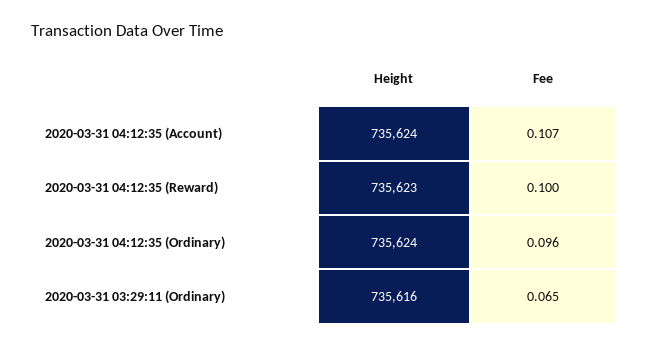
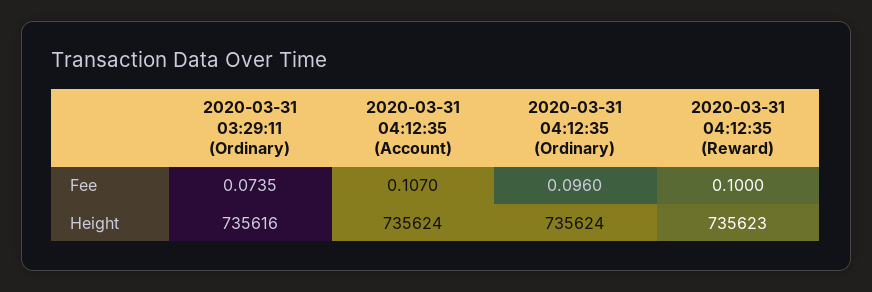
  {
    "Height": {
      "2020-03-31 04:12:35 (Account)": 735624,
      "2020-03-31 04:12:35 (Reward)": 735623,
      "2020-03-31 04:12:35 (Ordinary)": 735624,
      "2020-03-31 03:29:11 (Ordinary)": 735616
    },
    "Fee": {
      "2020-03-31 04:12:35 (Account)": 0.107,
      "2020-03-31 04:12:35 (Reward)": 0.1,
      "2020-03-31 04:12:35 (Ordinary)": 0.096,
-     "2020-03-31 03:29:11 (Ordinary)": 0.065
+     "2020-03-31 03:29:11 (Ordinary)": 0.0735
    }
  }

